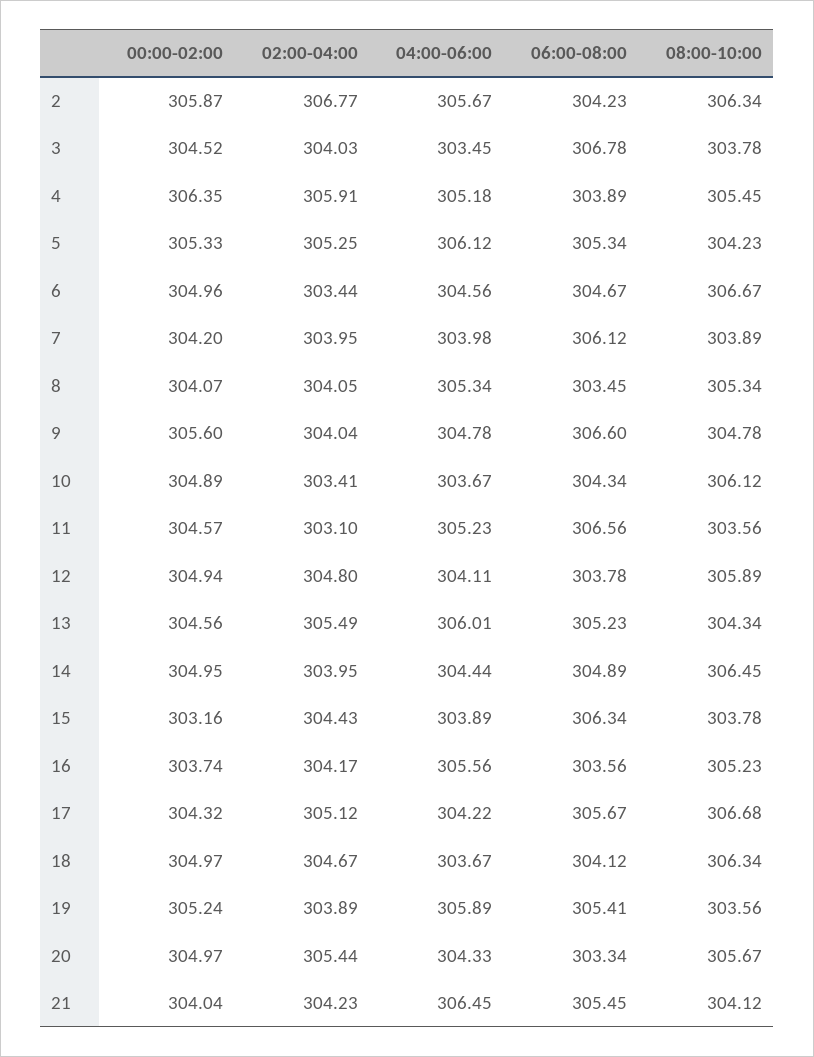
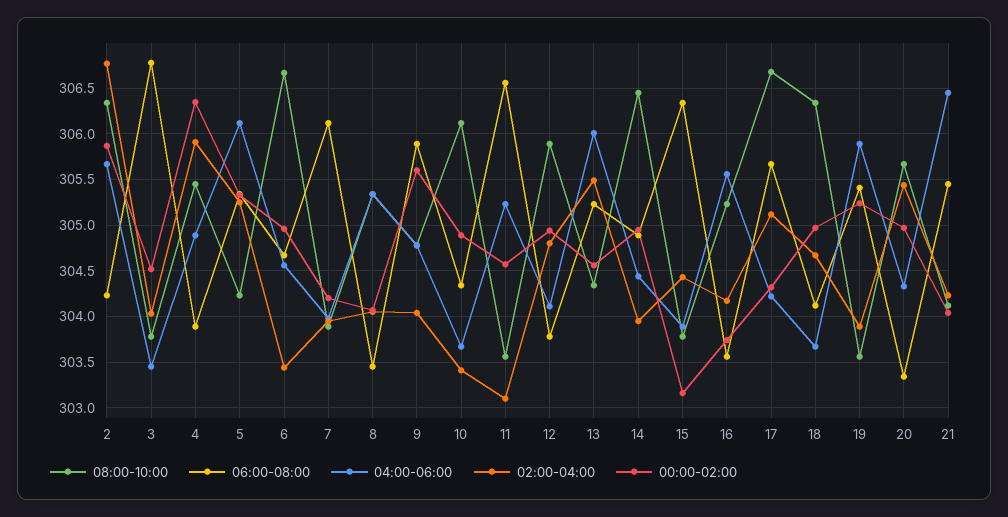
  {
    "00:00-02:00": {
      "2": 305.87,
      "3": 304.52,
      "4": 306.35,
      "5": 305.33,
      "6": 304.96,
      "7": 304.2,
      "8": 304.07,
      "9": 305.6,
      "10": 304.89,
      "11": 304.57,
      "12": 304.94,
      "13": 304.56,
      "14": 304.95,
      "15": 303.16,
      "16": 303.74,
      "17": 304.32,
      "18": 304.97,
      "19": 305.24,
      "20": 304.97,
      "21": 304.04
    },
    "02:00-04:00": {
      "2": 306.77,
      "3": 304.03,
      "4": 305.91,
      "5": 305.25,
      "6": 303.44,
      "7": 303.95,
      "8": 304.05,
      "9": 304.04,
      "10": 303.41,
      "11": 303.1,
      "12": 304.8,
      "13": 305.49,
      "14": 303.95,
      "15": 304.43,
      "16": 304.17,
      "17": 305.12,
      "18": 304.67,
      "19": 303.89,
      "20": 305.44,
      "21": 304.23
    },
    "04:00-06:00": {
      "2": 305.67,
      "3": 303.45,
-     "4": 305.18,
+     "4": 304.9,
      "5": 306.12,
      "6": 304.56,
      "7": 303.98,
      "8": 305.34,
      "9": 304.78,
      "10": 303.67,
      "11": 305.23,
      "12": 304.11,
      "13": 306.01,
      "14": 304.44,
      "15": 303.89,
      "16": 305.56,
      "17": 304.22,
      "18": 303.67,
      "19": 305.89,
      "20": 304.33,
      "21": 306.45
    },
    "06:00-08:00": {
      "2": 304.23,
      "3": 306.78,
      "4": 303.89,
      "5": 305.34,
      "6": 304.67,
      "7": 306.12,
      "8": 303.45,
-     "9": 306.6,
+     "9": 305.9,
      "10": 304.34,
      "11": 306.56,
      "12": 303.78,
      "13": 305.23,
      "14": 304.89,
      "15": 306.34,
      "16": 303.56,
      "17": 305.67,
      "18": 304.12,
      "19": 305.41,
      "20": 303.34,
      "21": 305.45
    },
    "08:00-10:00": {
      "2": 306.34,
      "3": 303.78,
      "4": 305.45,
      "5": 304.23,
      "6": 306.67,
      "7": 303.89,
      "8": 305.34,
      "9": 304.78,
      "10": 306.12,
      "11": 303.56,
      "12": 305.89,
      "13": 304.34,
      "14": 306.45,
      "15": 303.78,
      "16": 305.23,
      "17": 306.68,
      "18": 306.34,
      "19": 303.56,
      "20": 305.67,
      "21": 304.12
    }
  }

